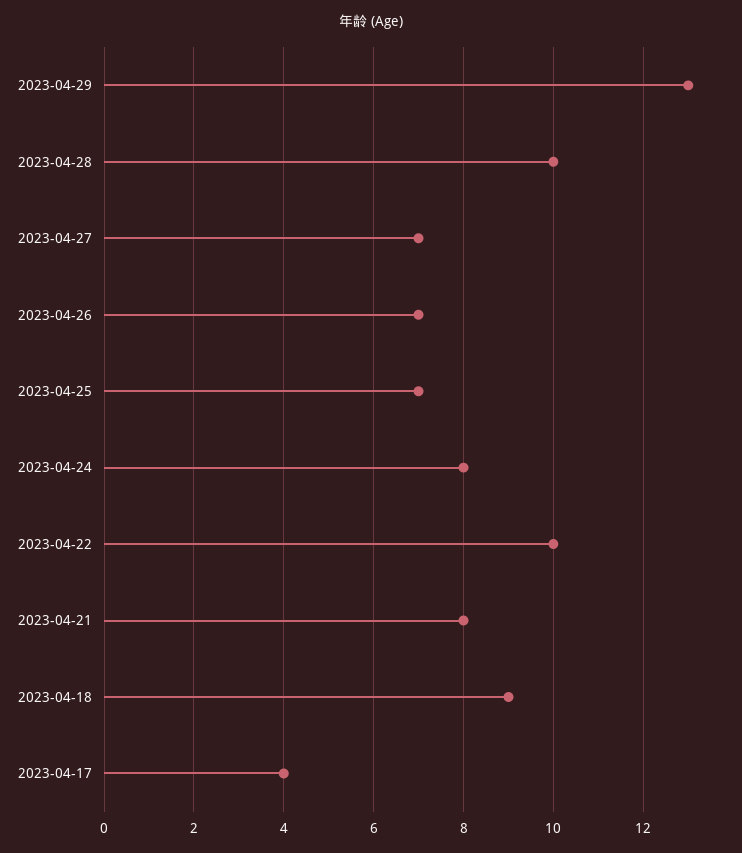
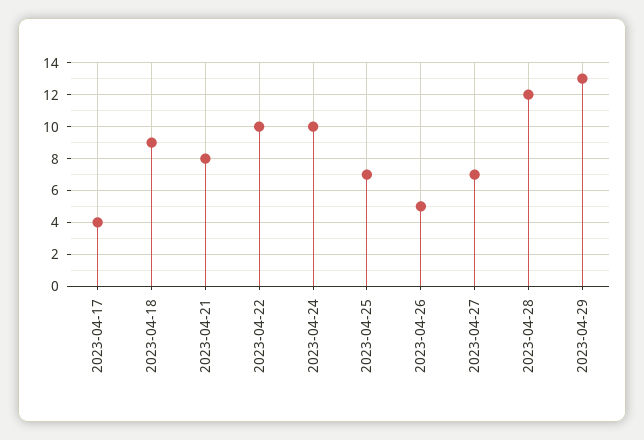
  {
    "2023-04-29": 13,
-   "2023-04-28": 10,
+   "2023-04-28": 12,
    "2023-04-27": 7,
-   "2023-04-26": 7,
+   "2023-04-26": 5,
    "2023-04-25": 7,
-   "2023-04-24": 8,
+   "2023-04-24": 10,
    "2023-04-22": 10,
    "2023-04-21": 8,
    "2023-04-18": 9,
    "2023-04-17": 4
  }

